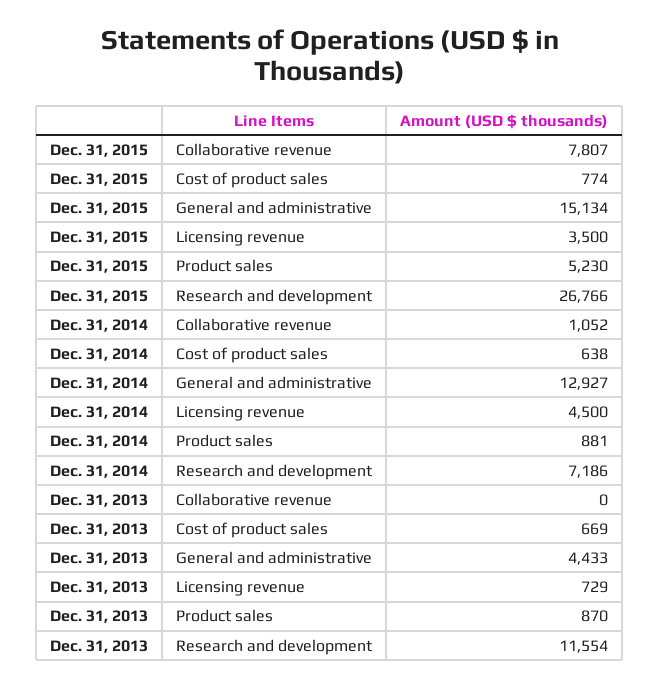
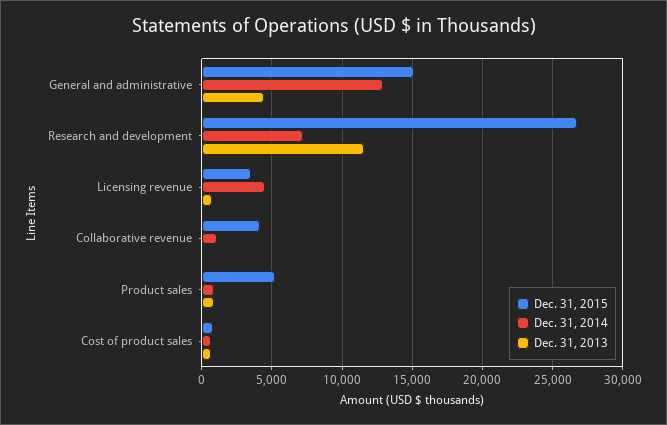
  {
    "Dec. 31, 2015": {
-     "Collaborative revenue": 7807,
+     "Collaborative revenue": 4000,
      "Cost of product sales": 774,
      "General and administrative": 15134,
      "Licensing revenue": 3500,
      "Product sales": 5230,
      "Research and development": 26766
    },
    "Dec. 31, 2014": {
      "Collaborative revenue": 1052,
      "Cost of product sales": 638,
      "General and administrative": 12927,
      "Licensing revenue": 4500,
      "Product sales": 881,
      "Research and development": 7186
    },
    "Dec. 31, 2013": {
      "Collaborative revenue": 0,
      "Cost of product sales": 669,
      "General and administrative": 4433,
      "Licensing revenue": 729,
      "Product sales": 870,
      "Research and development": 11554
    }
  }

